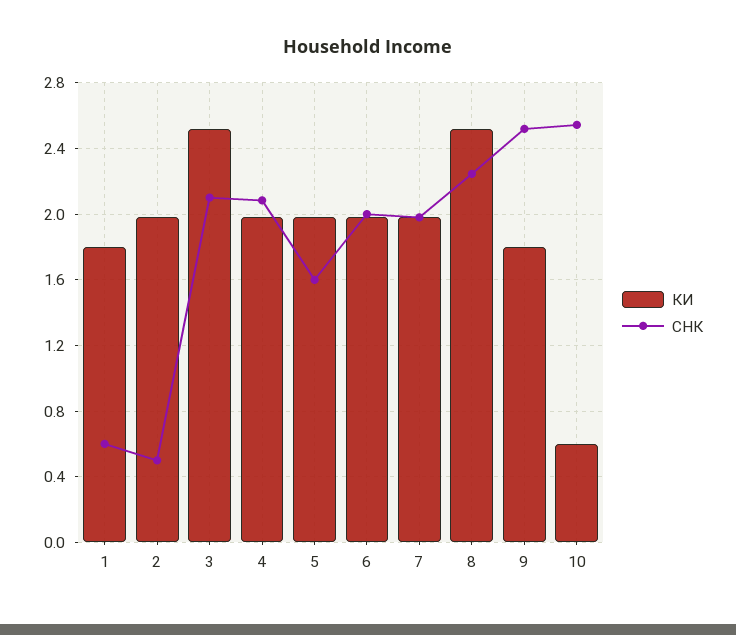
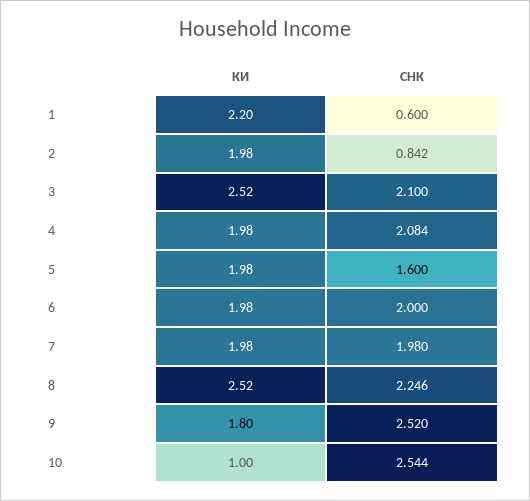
  {
    "КИ": {
-     "1": 1.8,
+     "1": 2.2,
      "2": 1.98,
      "3": 2.52,
      "4": 1.98,
      "5": 1.98,
      "6": 1.98,
      "7": 1.98,
      "8": 2.52,
      "9": 1.8,
-     "10": 0.6
+     "10": 1
    },
    "СНК": {
      "1": 0.6,
-     "2": 0.5,
+     "2": 0.842,
      "3": 2.1,
      "4": 2.084,
      "5": 1.6,
      "6": 2,
      "7": 1.98,
      "8": 2.246,
      "9": 2.52,
      "10": 2.544
    }
  }

